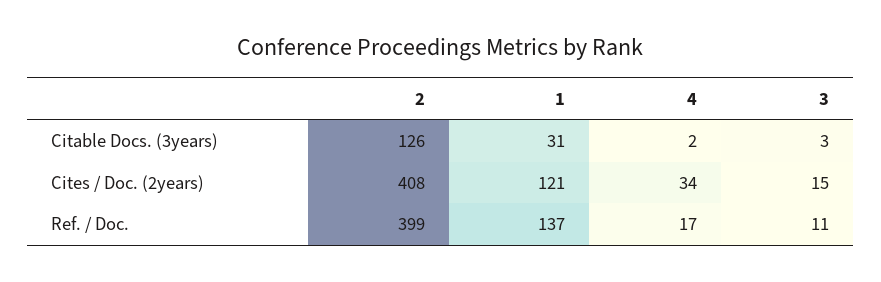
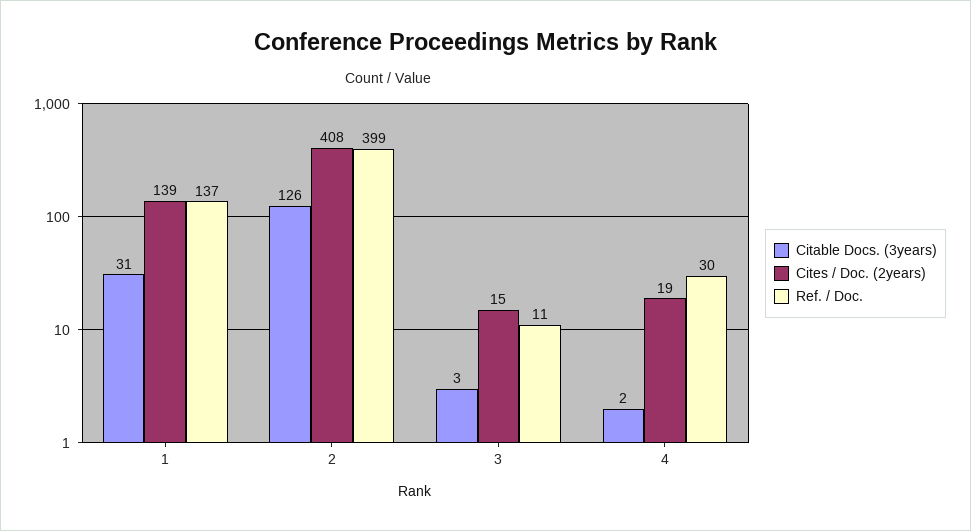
  {
    "Citable Docs. (3years)": {
      "2": 126,
      "1": 31,
      "4": 2,
      "3": 3
    },
    "Cites / Doc. (2years)": {
      "2": 408,
-     "1": 121,
+     "1": 139,
-     "4": 34,
+     "4": 19,
      "3": 15
    },
    "Ref. / Doc.": {
      "2": 399,
      "1": 137,
-     "4": 17,
+     "4": 30,
      "3": 11
    }
  }

